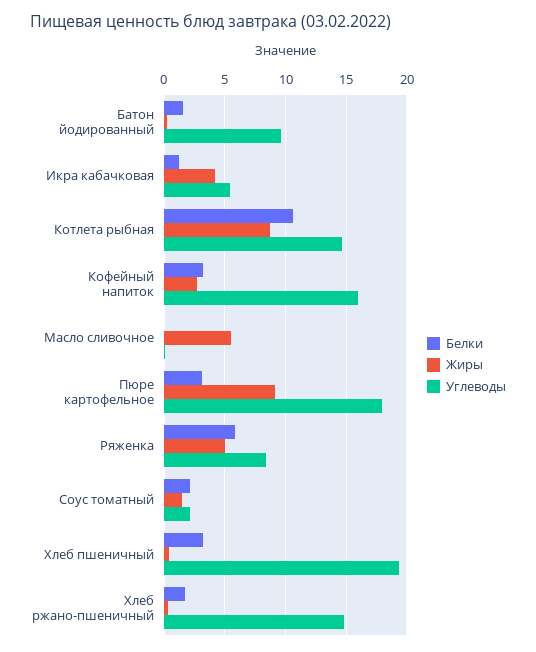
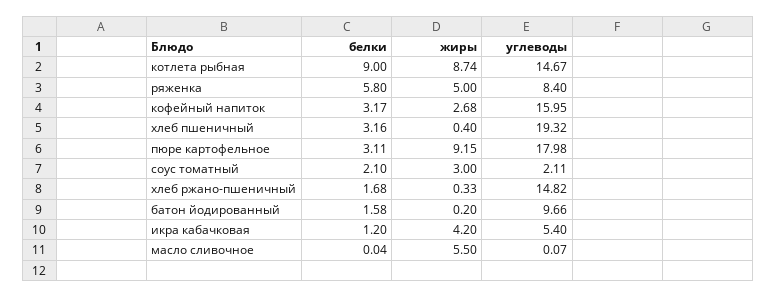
  {
    "Белки": {
      "Батон йодированный": 1.58,
      "Икра кабачковая": 1.2,
-     "Котлета рыбная": 10.5,
+     "Котлета рыбная": 9,
      "Кофейный напиток": 3.17,
      "Масло сливочное": 0.04,
      "Пюре картофельное": 3.11,
      "Ряженка": 5.8,
      "Соус томатный": 2.1,
      "Хлеб пшеничный": 3.16,
      "Хлеб ржано-пшеничный": 1.68
    },
    "Жиры": {
      "Батон йодированный": 0.2,
      "Икра кабачковая": 4.2,
      "Котлета рыбная": 8.74,
      "Кофейный напиток": 2.68,
      "Масло сливочное": 5.5,
      "Пюре картофельное": 9.15,
      "Ряженка": 5,
-     "Соус томатный": 1.5,
+     "Соус томатный": 3,
      "Хлеб пшеничный": 0.4,
      "Хлеб ржано-пшеничный": 0.33
    },
    "Углеводы": {
      "Батон йодированный": 9.66,
      "Икра кабачковая": 5.4,
      "Котлета рыбная": 14.67,
      "Кофейный напиток": 15.95,
      "Масло сливочное": 0.07,
      "Пюре картофельное": 17.98,
      "Ряженка": 8.4,
      "Соус томатный": 2.11,
      "Хлеб пшеничный": 19.32,
      "Хлеб ржано-пшеничный": 14.82
    }
  }

